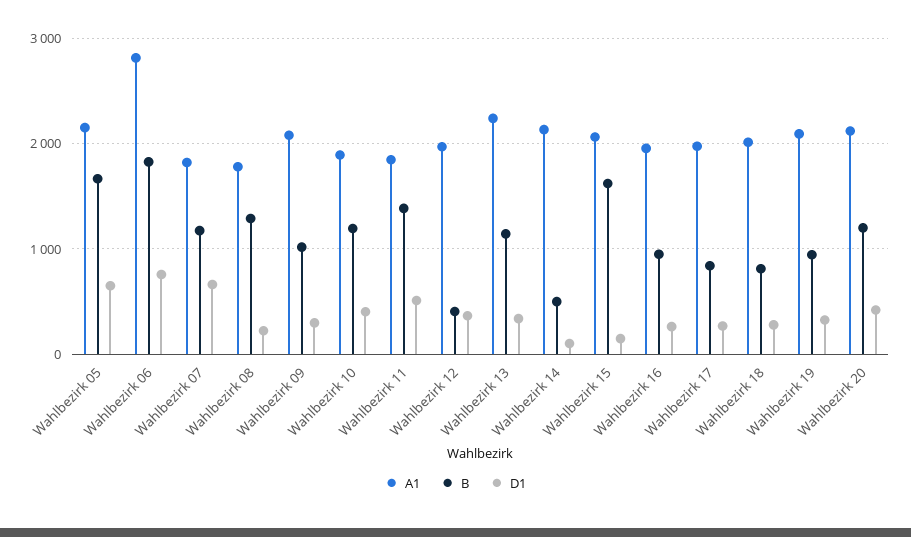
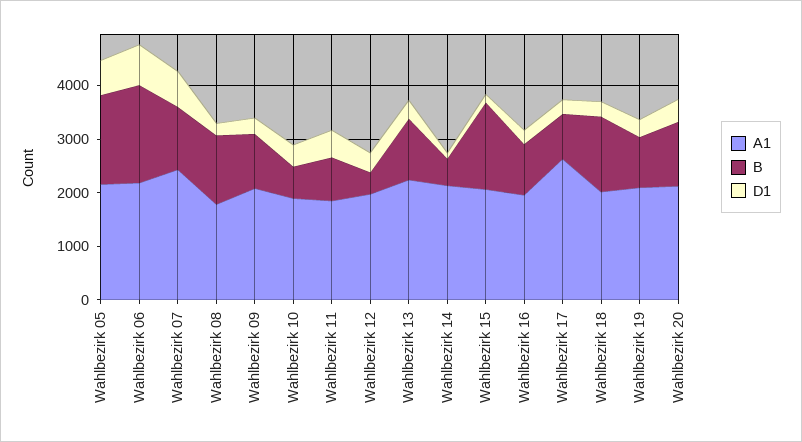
  {
    "A1": {
      "Wahlbezirk 05": 2200,
-     "Wahlbezirk 06": 2800,
+     "Wahlbezirk 06": 2200,
-     "Wahlbezirk 07": 1800,
+     "Wahlbezirk 07": 2400,
      "Wahlbezirk 08": 1800,
      "Wahlbezirk 09": 2100,
      "Wahlbezirk 10": 1900,
      "Wahlbezirk 11": 1800,
      "Wahlbezirk 12": 2000,
      "Wahlbezirk 13": 2200,
      "Wahlbezirk 14": 2100,
      "Wahlbezirk 15": 2100,
      "Wahlbezirk 16": 2000,
-     "Wahlbezirk 17": 2000,
+     "Wahlbezirk 17": 2600,
      "Wahlbezirk 18": 2000,
      "Wahlbezirk 19": 2100,
      "Wahlbezirk 20": 2100
    },
    "B": {
      "Wahlbezirk 05": 1700,
      "Wahlbezirk 06": 1800,
      "Wahlbezirk 07": 1200,
      "Wahlbezirk 08": 1300,
      "Wahlbezirk 09": 1000,
-     "Wahlbezirk 10": 1200,
+     "Wahlbezirk 10": 600,
-     "Wahlbezirk 11": 1400,
+     "Wahlbezirk 11": 800,
      "Wahlbezirk 12": 400,
      "Wahlbezirk 13": 1100,
      "Wahlbezirk 14": 500,
      "Wahlbezirk 15": 1600,
      "Wahlbezirk 16": 900,
      "Wahlbezirk 17": 800,
-     "Wahlbezirk 18": 800,
+     "Wahlbezirk 18": 1400,
      "Wahlbezirk 19": 900,
      "Wahlbezirk 20": 1200
    },
    "D1": {
      "Wahlbezirk 05": 700,
      "Wahlbezirk 06": 800,
      "Wahlbezirk 07": 700,
      "Wahlbezirk 08": 200,
      "Wahlbezirk 09": 300,
      "Wahlbezirk 10": 400,
      "Wahlbezirk 11": 500,
      "Wahlbezirk 12": 400,
      "Wahlbezirk 13": 300,
      "Wahlbezirk 14": 100,
      "Wahlbezirk 15": 100,
      "Wahlbezirk 16": 300,
      "Wahlbezirk 17": 300,
      "Wahlbezirk 18": 300,
      "Wahlbezirk 19": 300,
      "Wahlbezirk 20": 400
    }
  }

